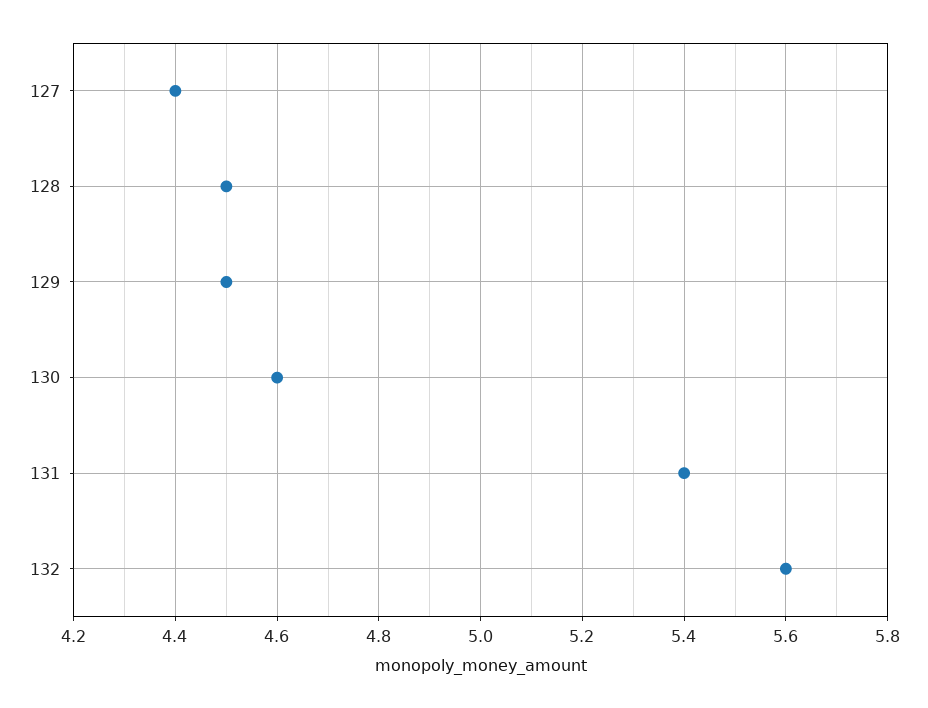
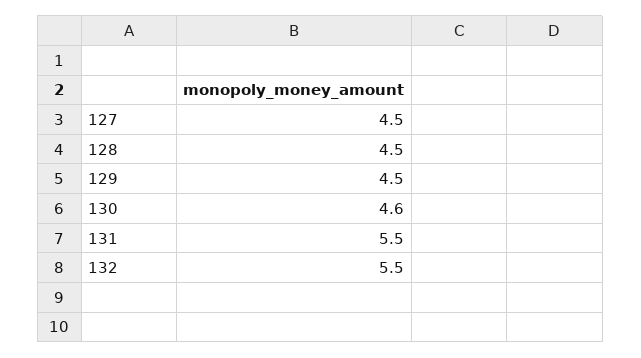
  {
-   "127": 4.4,
+   "127": 4.5,
    "128": 4.5,
    "129": 4.5,
    "130": 4.6,
-   "131": 5.4,
+   "131": 5.5,
-   "132": 5.6
+   "132": 5.5
  }

